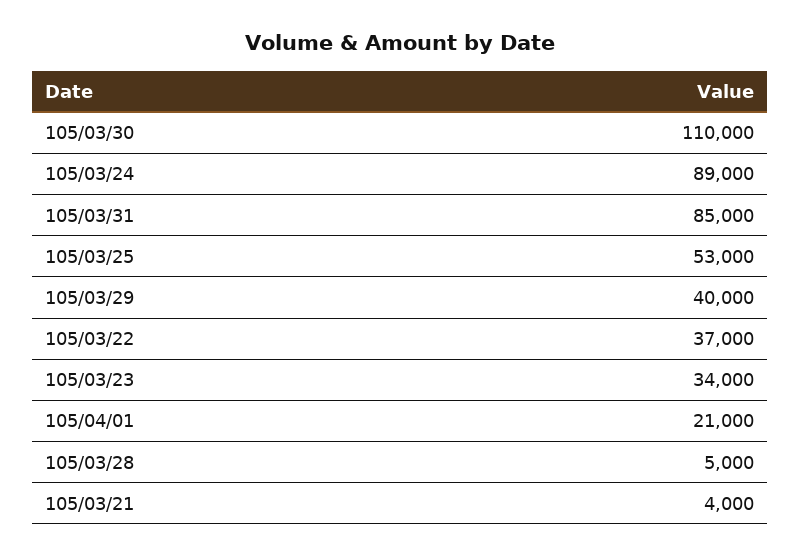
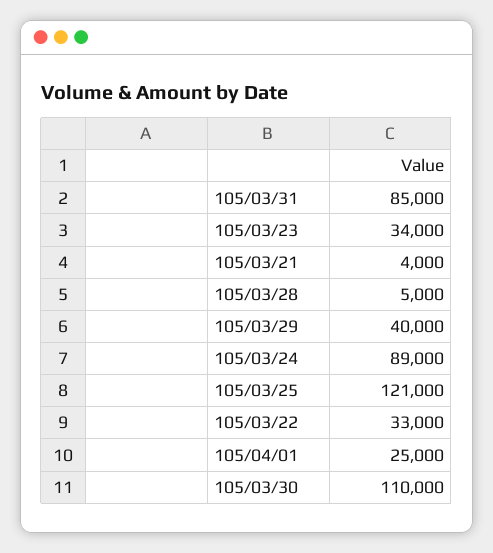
  {
    "105/03/30": 110000,
    "105/03/24": 89000,
    "105/03/31": 85000,
-   "105/03/25": 53000,
+   "105/03/25": 121000,
    "105/03/29": 40000,
-   "105/03/22": 37000,
+   "105/03/22": 33000,
    "105/03/23": 34000,
-   "105/04/01": 21000,
+   "105/04/01": 25000,
    "105/03/28": 5000,
    "105/03/21": 4000
  }

